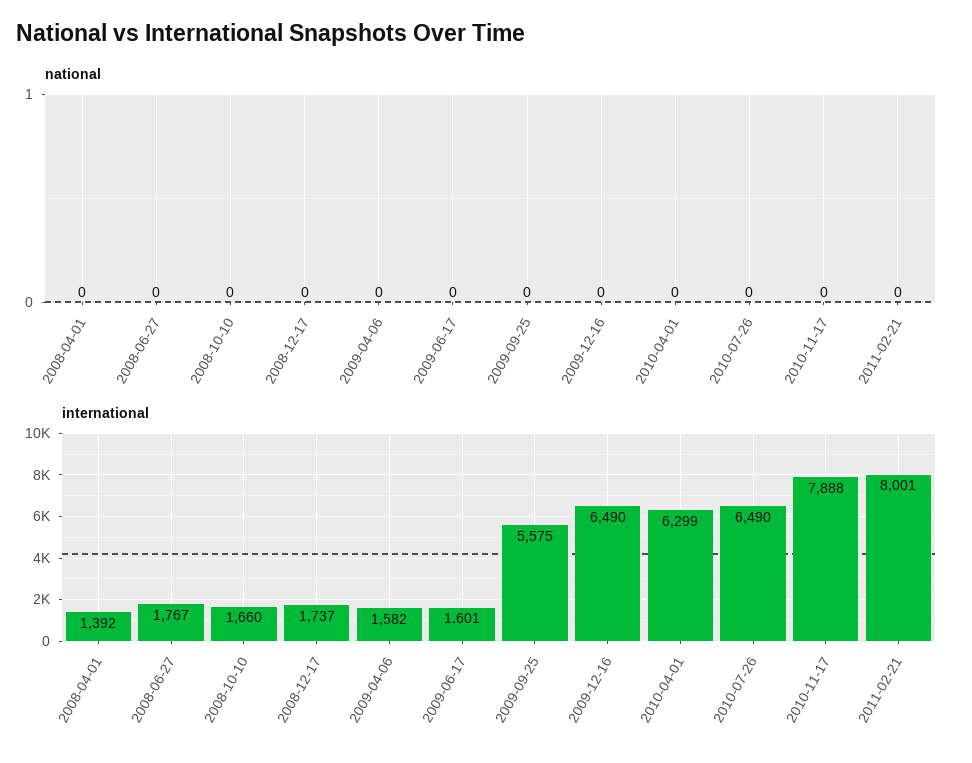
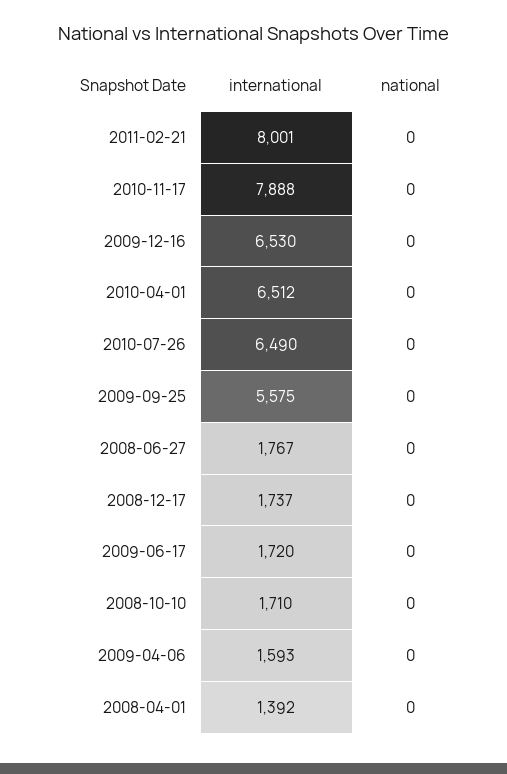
  {
    "national": {
      "2008-04-01": 0,
      "2008-06-27": 0,
      "2008-10-10": 0,
      "2008-12-17": 0,
      "2009-04-06": 0,
      "2009-06-17": 0,
      "2009-09-25": 0,
      "2009-12-16": 0,
      "2010-04-01": 0,
      "2010-07-26": 0,
      "2010-11-17": 0,
      "2011-02-21": 0
    },
    "international": {
      "2008-04-01": 1392,
      "2008-06-27": 1767,
-     "2008-10-10": 1660,
+     "2008-10-10": 1710,
      "2008-12-17": 1737,
-     "2009-04-06": 1582,
+     "2009-04-06": 1593,
-     "2009-06-17": 1601,
+     "2009-06-17": 1720,
      "2009-09-25": 5575,
-     "2009-12-16": 6490,
+     "2009-12-16": 6530,
-     "2010-04-01": 6299,
+     "2010-04-01": 6512,
      "2010-07-26": 6490,
      "2010-11-17": 7888,
      "2011-02-21": 8001
    }
  }

